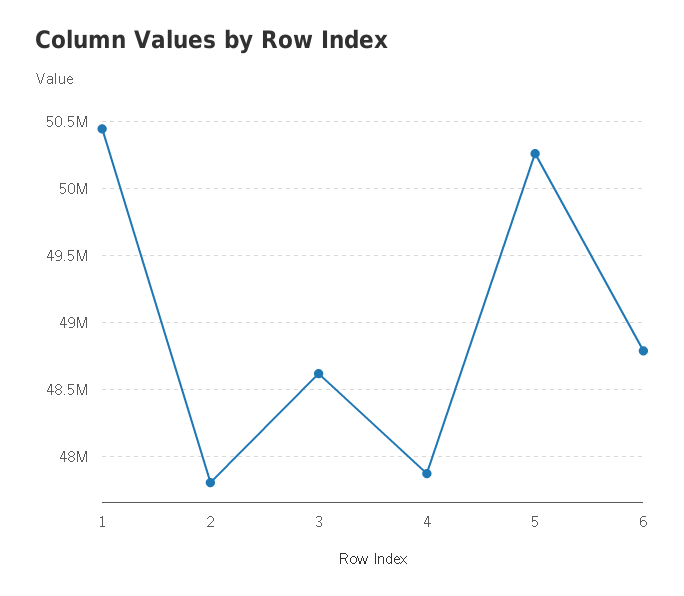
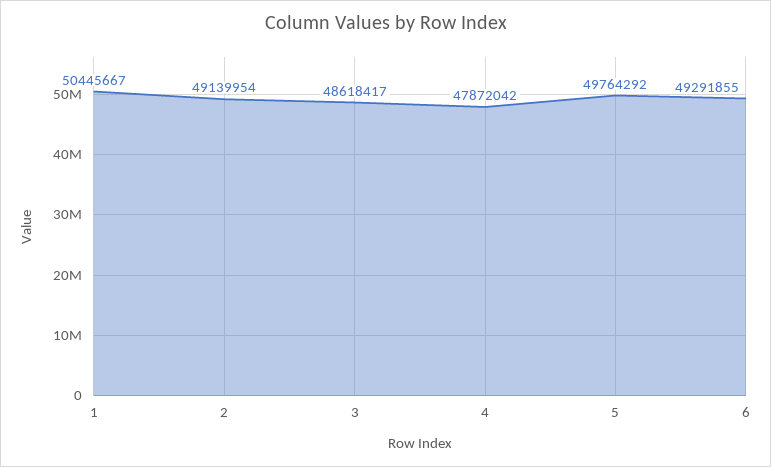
  {
    "1": 50445667,
-   "2": 47800000,
+   "2": 49139954,
    "3": 48618417,
    "4": 47872042,
-   "5": 50250000,
+   "5": 49764292,
-   "6": 48800000
+   "6": 49291855
  }

